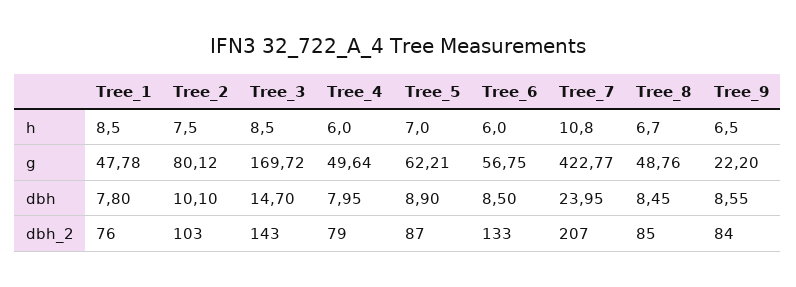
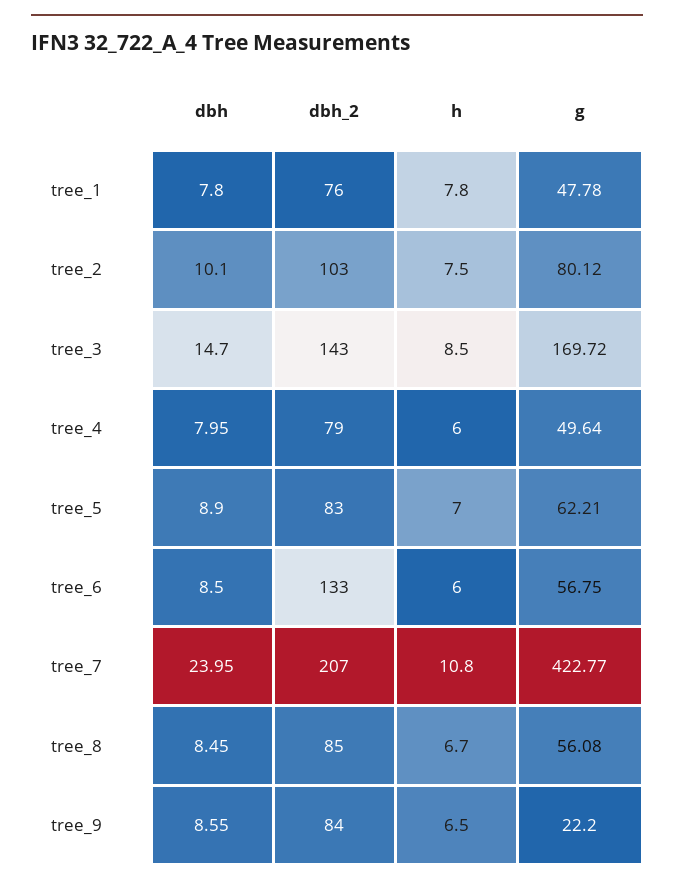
  {
    "Tree_1": {
-     "h": 8.5,
+     "h": 7.8,
      "g": 47.78,
      "dbh": 7.8,
      "dbh_2": 76
    },
    "Tree_2": {
      "h": 7.5,
      "g": 80.12,
      "dbh": 10.1,
      "dbh_2": 103
    },
    "Tree_3": {
      "h": 8.5,
      "g": 169.72,
      "dbh": 14.7,
      "dbh_2": 143
    },
    "Tree_4": {
      "h": 6,
      "g": 49.64,
      "dbh": 7.95,
      "dbh_2": 79
    },
    "Tree_5": {
      "h": 7,
      "g": 62.21,
      "dbh": 8.9,
-     "dbh_2": 87
+     "dbh_2": 83
    },
    "Tree_6": {
      "h": 6,
      "g": 56.75,
      "dbh": 8.5,
      "dbh_2": 133
    },
    "Tree_7": {
      "h": 10.8,
      "g": 422.77,
      "dbh": 23.95,
      "dbh_2": 207
    },
    "Tree_8": {
      "h": 6.7,
-     "g": 48.76,
+     "g": 56.08,
      "dbh": 8.45,
      "dbh_2": 85
    },
    "Tree_9": {
      "h": 6.5,
      "g": 22.2,
      "dbh": 8.55,
      "dbh_2": 84
    }
  }

